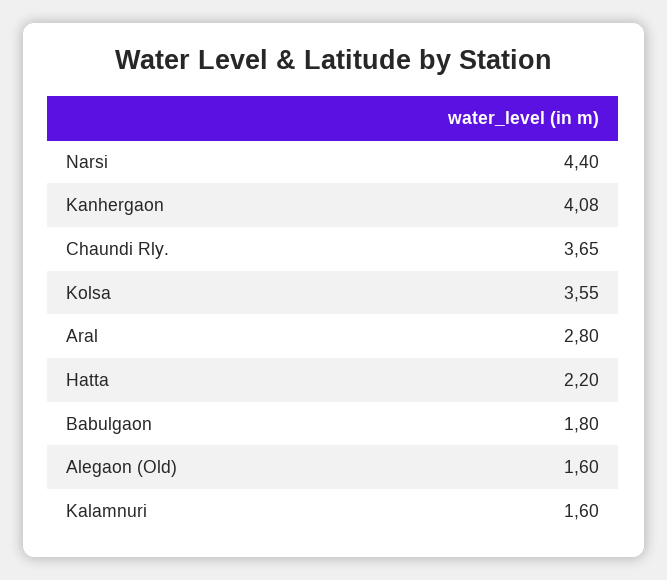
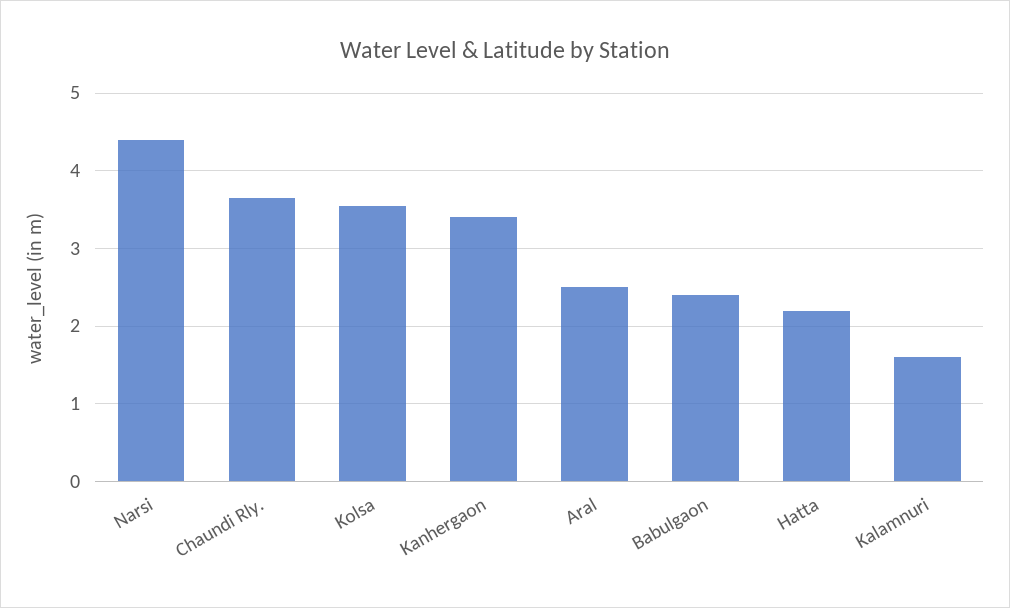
  {
    "Narsi": 4.4,
-   "Kanhergaon": 4.08,
+   "Kanhergaon": 3.4,
    "Chaundi Rly.": 3.65,
    "Kolsa": 3.55,
-   "Aral": 2.8,
+   "Aral": 2.5,
    "Hatta": 2.2,
-   "Babulgaon": 1.8,
+   "Babulgaon": 2.4,
-   "Alegaon (Old)": 1.6,
    "Kalamnuri": 1.6
  }

